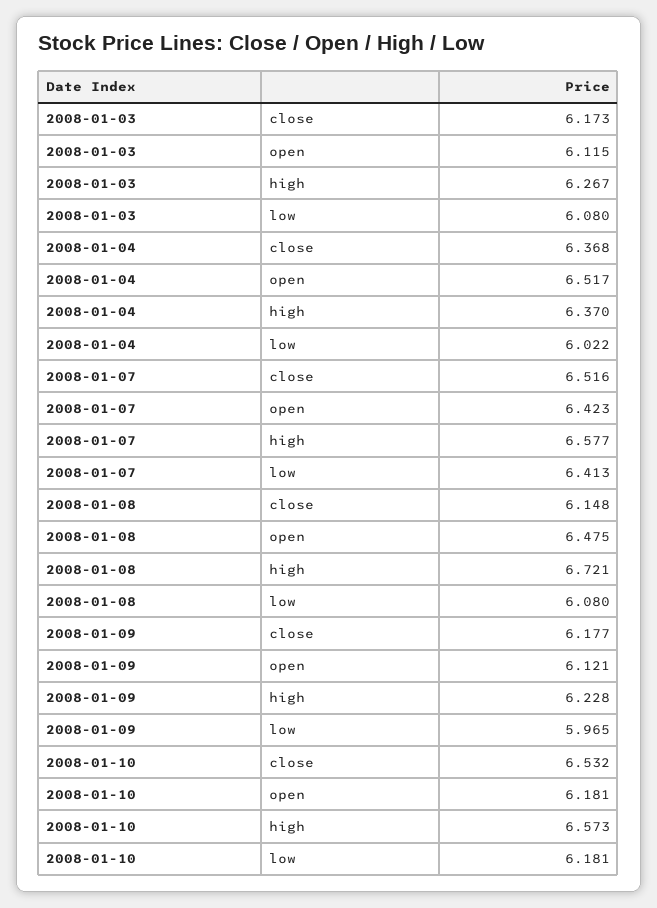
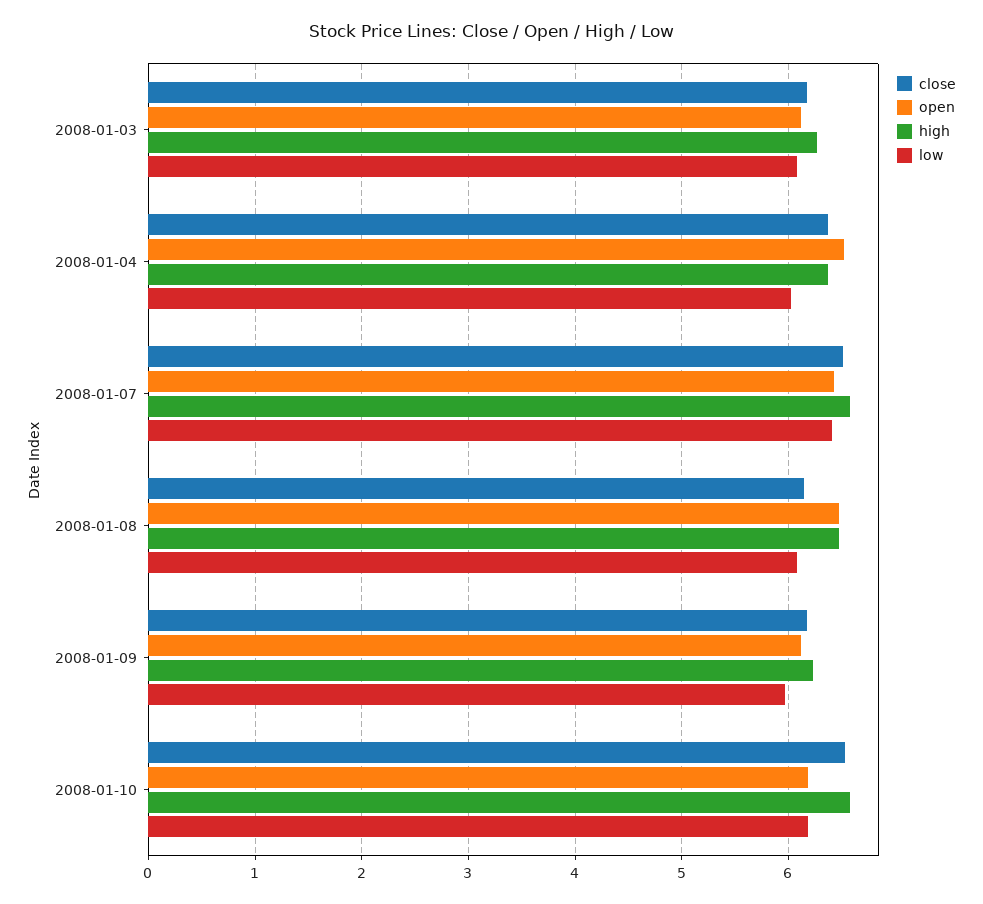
  {
    "close": {
      "2008-01-03": 6.173,
      "2008-01-04": 6.368,
      "2008-01-07": 6.516,
      "2008-01-08": 6.148,
      "2008-01-09": 6.177,
      "2008-01-10": 6.532
    },
    "open": {
      "2008-01-03": 6.115,
      "2008-01-04": 6.517,
      "2008-01-07": 6.423,
      "2008-01-08": 6.475,
      "2008-01-09": 6.121,
      "2008-01-10": 6.181
    },
    "high": {
      "2008-01-03": 6.267,
      "2008-01-04": 6.37,
      "2008-01-07": 6.577,
-     "2008-01-08": 6.721,
+     "2008-01-08": 6.5,
      "2008-01-09": 6.228,
      "2008-01-10": 6.573
    },
    "low": {
      "2008-01-03": 6.08,
      "2008-01-04": 6.022,
      "2008-01-07": 6.413,
      "2008-01-08": 6.08,
      "2008-01-09": 5.965,
      "2008-01-10": 6.181
    }
  }

